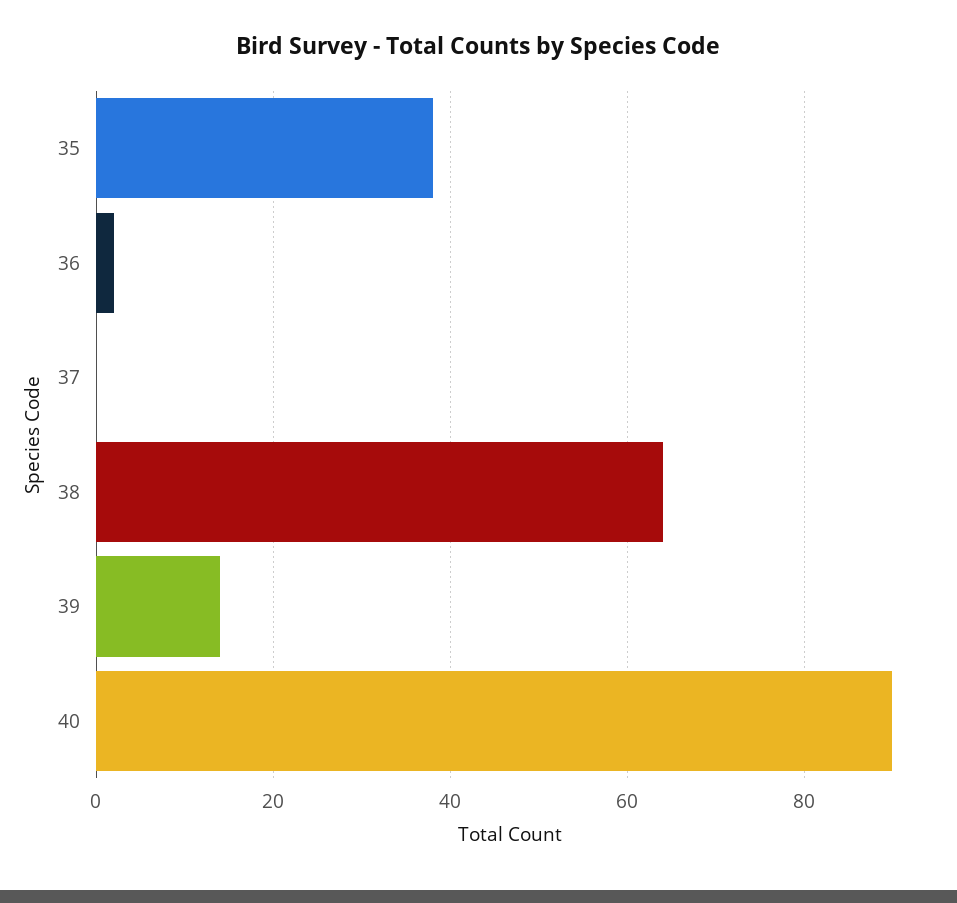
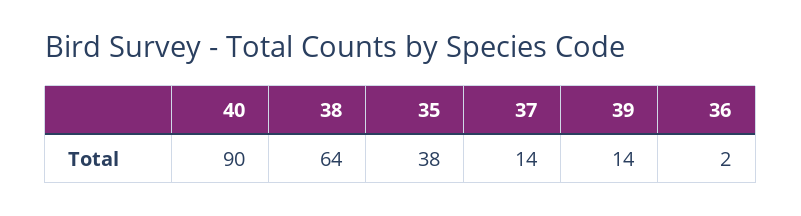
  {
    "35": 38,
    "36": 2,
-   "37": 0,
+   "37": 14,
    "38": 64,
    "39": 14,
    "40": 90
  }

